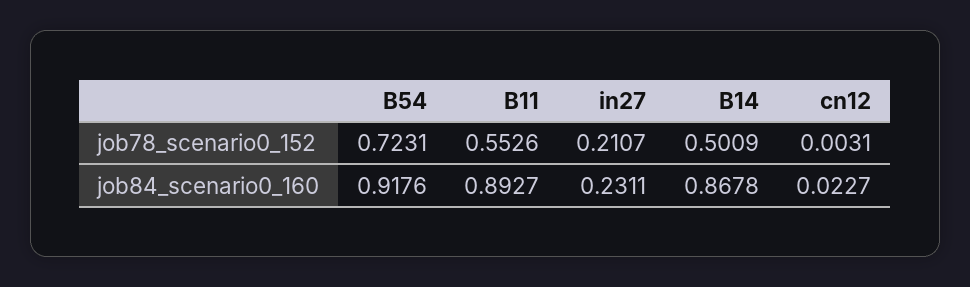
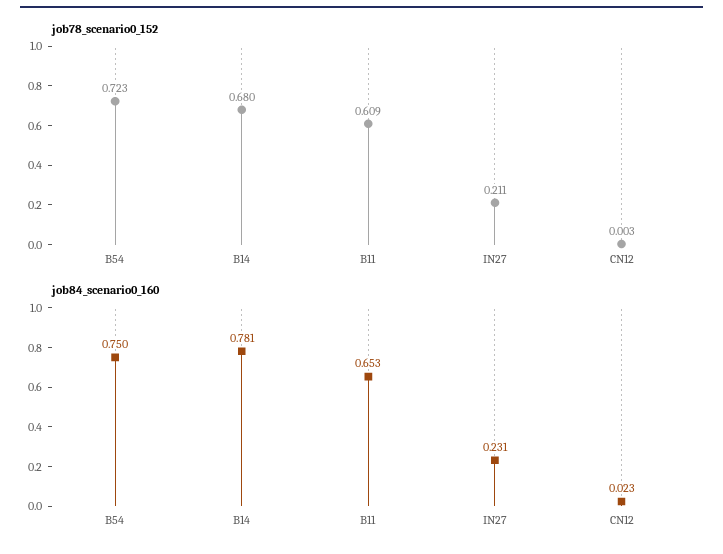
  {
    "job78_scenario0_152": {
      "B54": 0.7231,
-     "B11": 0.5526,
+     "B11": 0.609,
      "in27": 0.2107,
-     "B14": 0.5009,
+     "B14": 0.68,
      "cn12": 0.0031
    },
    "job84_scenario0_160": {
-     "B54": 0.9176,
+     "B54": 0.75,
-     "B11": 0.8927,
+     "B11": 0.653,
      "in27": 0.2311,
-     "B14": 0.8678,
+     "B14": 0.781,
      "cn12": 0.0227
    }
  }

